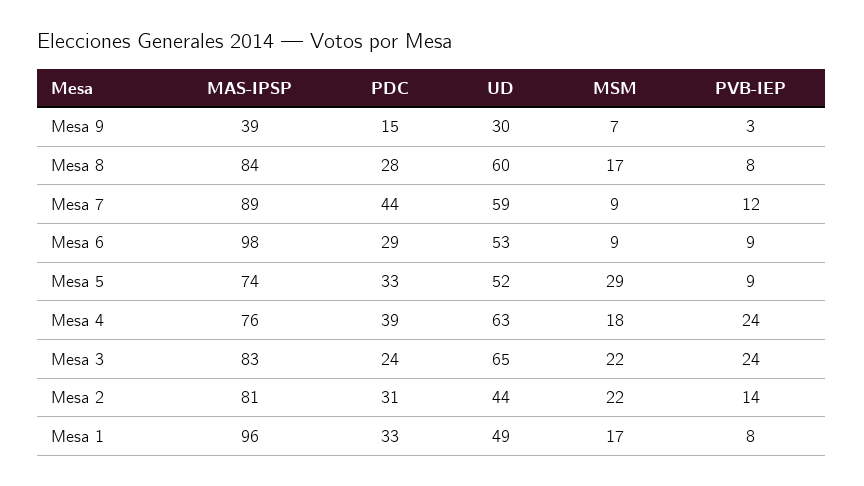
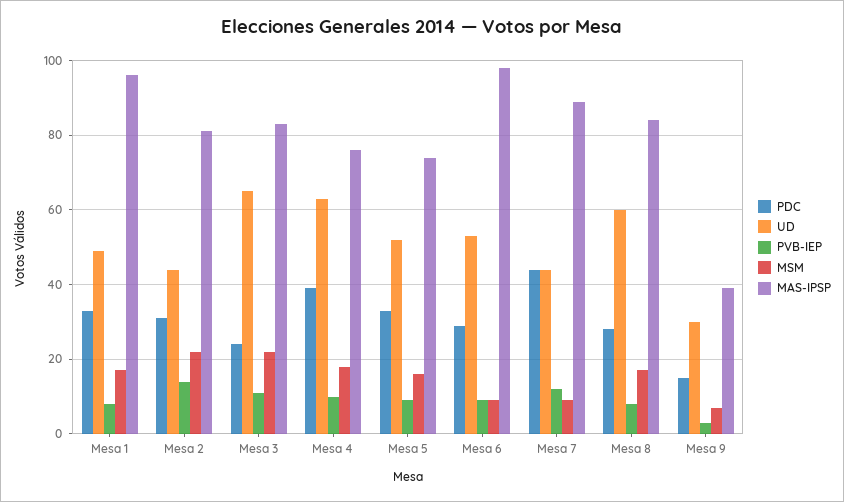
  {
    "MAS-IPSP": {
      "Mesa 9": 39,
      "Mesa 8": 84,
      "Mesa 7": 89,
      "Mesa 6": 98,
      "Mesa 5": 74,
      "Mesa 4": 76,
      "Mesa 3": 83,
      "Mesa 2": 81,
      "Mesa 1": 96
    },
    "PDC": {
      "Mesa 9": 15,
      "Mesa 8": 28,
      "Mesa 7": 44,
      "Mesa 6": 29,
      "Mesa 5": 33,
      "Mesa 4": 39,
      "Mesa 3": 24,
      "Mesa 2": 31,
      "Mesa 1": 33
    },
    "UD": {
      "Mesa 9": 30,
      "Mesa 8": 60,
-     "Mesa 7": 59,
+     "Mesa 7": 45,
      "Mesa 6": 53,
      "Mesa 5": 52,
      "Mesa 4": 63,
      "Mesa 3": 65,
      "Mesa 2": 44,
      "Mesa 1": 49
    },
    "MSM": {
      "Mesa 9": 7,
      "Mesa 8": 17,
      "Mesa 7": 9,
      "Mesa 6": 9,
-     "Mesa 5": 29,
+     "Mesa 5": 15,
      "Mesa 4": 18,
      "Mesa 3": 22,
      "Mesa 2": 22,
      "Mesa 1": 17
    },
    "PVB-IEP": {
      "Mesa 9": 3,
      "Mesa 8": 8,
      "Mesa 7": 12,
      "Mesa 6": 9,
      "Mesa 5": 9,
-     "Mesa 4": 24,
+     "Mesa 4": 10,
-     "Mesa 3": 24,
+     "Mesa 3": 10,
      "Mesa 2": 14,
      "Mesa 1": 8
    }
  }

